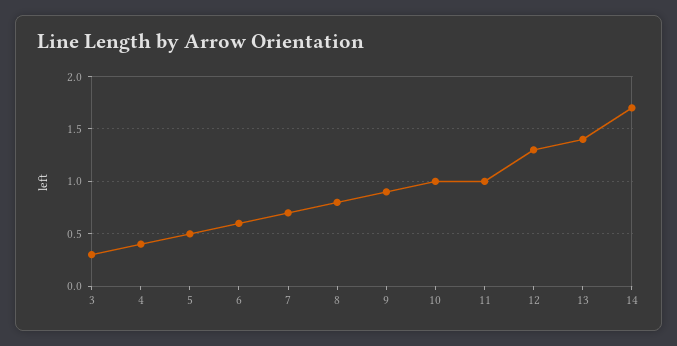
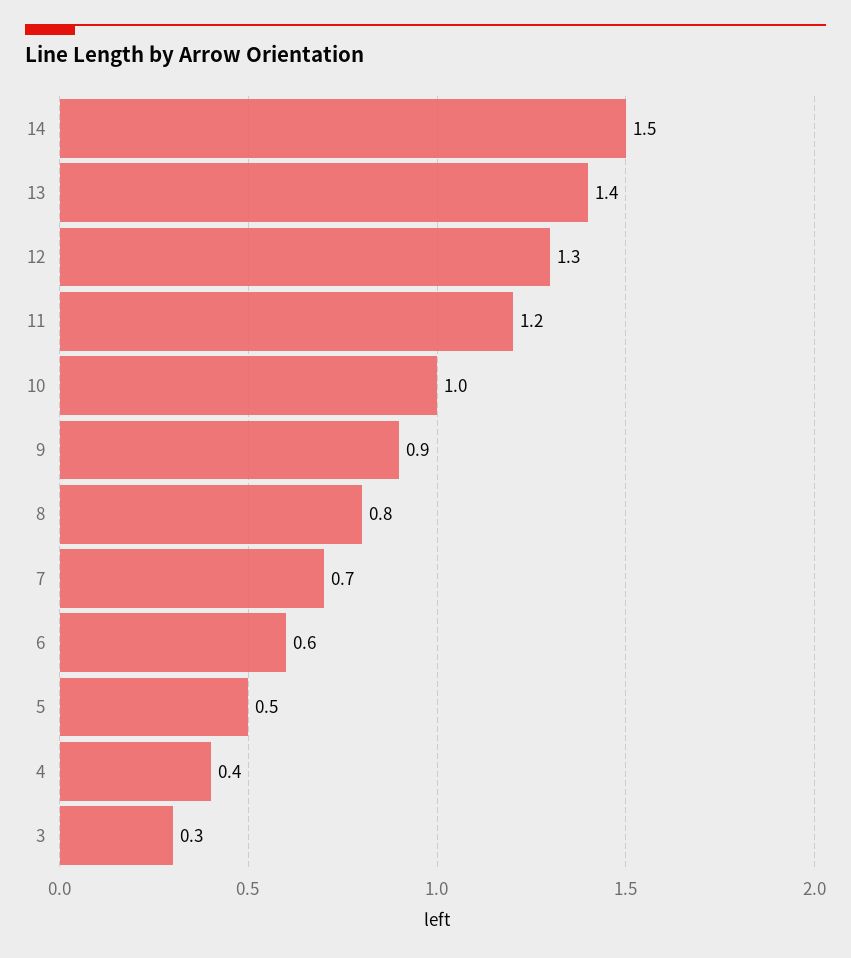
  {
    "3": 0.3,
    "4": 0.4,
    "5": 0.5,
    "6": 0.6,
    "7": 0.7,
    "8": 0.8,
    "9": 0.9,
    "10": 1,
-   "11": 1,
+   "11": 1.2,
    "12": 1.3,
    "13": 1.4,
-   "14": 1.7
+   "14": 1.5
  }

